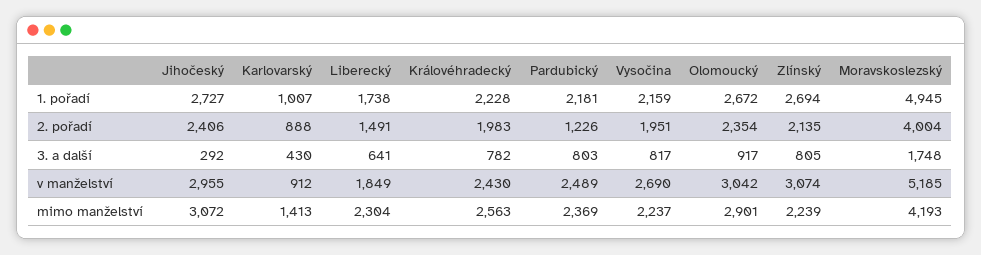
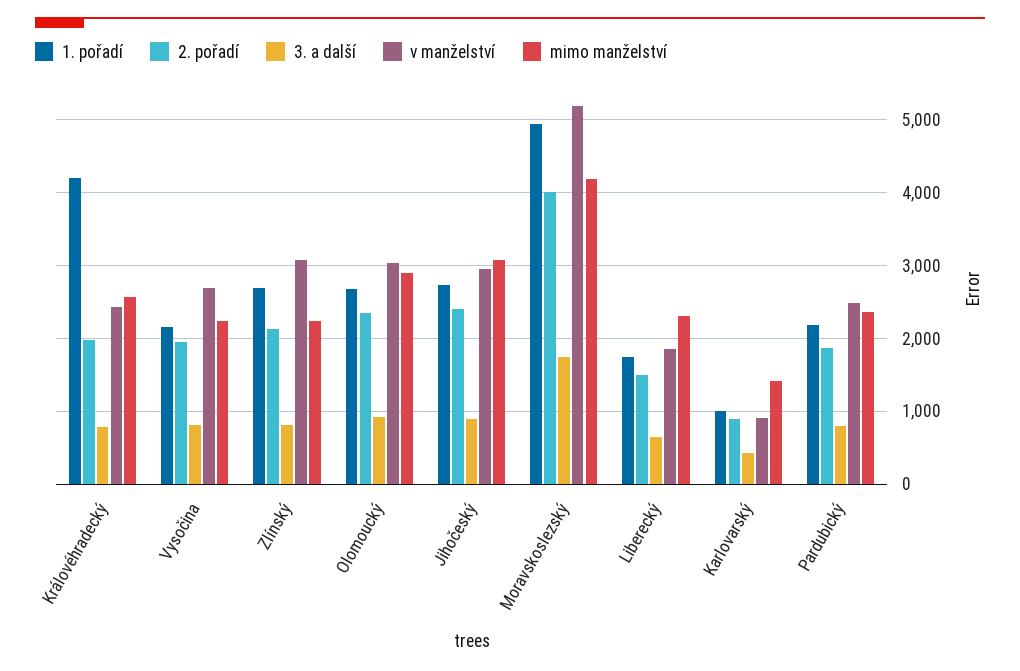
  {
    "1. pořadí": {
      "Jihočeský": 2727,
      "Karlovarský": 1007,
      "Liberecký": 1738,
-     "Královéhradecký": 2228,
+     "Královéhradecký": 4200,
      "Pardubický": 2181,
      "Vysočina": 2159,
      "Olomoucký": 2672,
      "Zlínský": 2694,
      "Moravskoslezský": 4945
    },
    "2. pořadí": {
      "Jihočeský": 2406,
      "Karlovarský": 888,
      "Liberecký": 1491,
      "Královéhradecký": 1983,
-     "Pardubický": 1226,
+     "Pardubický": 1900,
      "Vysočina": 1951,
      "Olomoucký": 2354,
      "Zlínský": 2135,
      "Moravskoslezský": 4004
    },
    "3. a další": {
-     "Jihočeský": 292,
+     "Jihočeský": 900,
      "Karlovarský": 430,
      "Liberecký": 641,
      "Královéhradecký": 782,
      "Pardubický": 803,
      "Vysočina": 817,
      "Olomoucký": 917,
      "Zlínský": 805,
      "Moravskoslezský": 1748
    },
    "v manželství": {
      "Jihočeský": 2955,
      "Karlovarský": 912,
      "Liberecký": 1849,
      "Královéhradecký": 2430,
      "Pardubický": 2489,
      "Vysočina": 2690,
      "Olomoucký": 3042,
      "Zlínský": 3074,
      "Moravskoslezský": 5185
    },
    "mimo manželství": {
      "Jihočeský": 3072,
      "Karlovarský": 1413,
      "Liberecký": 2304,
      "Královéhradecký": 2563,
      "Pardubický": 2369,
      "Vysočina": 2237,
      "Olomoucký": 2901,
      "Zlínský": 2239,
      "Moravskoslezský": 4193
    }
  }

